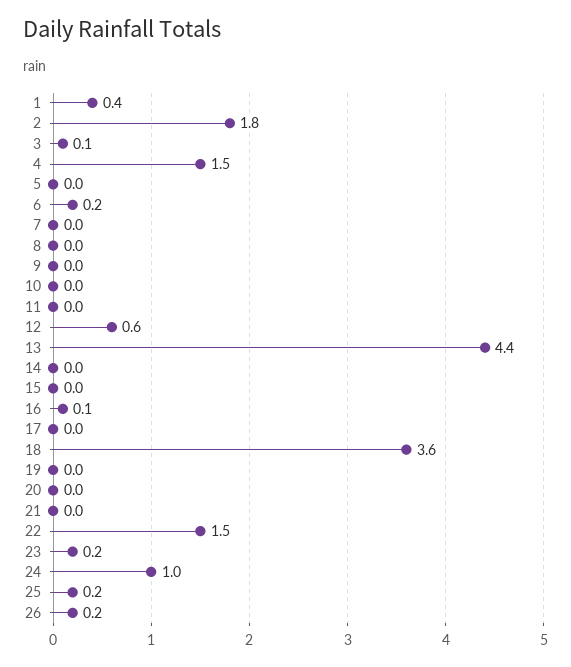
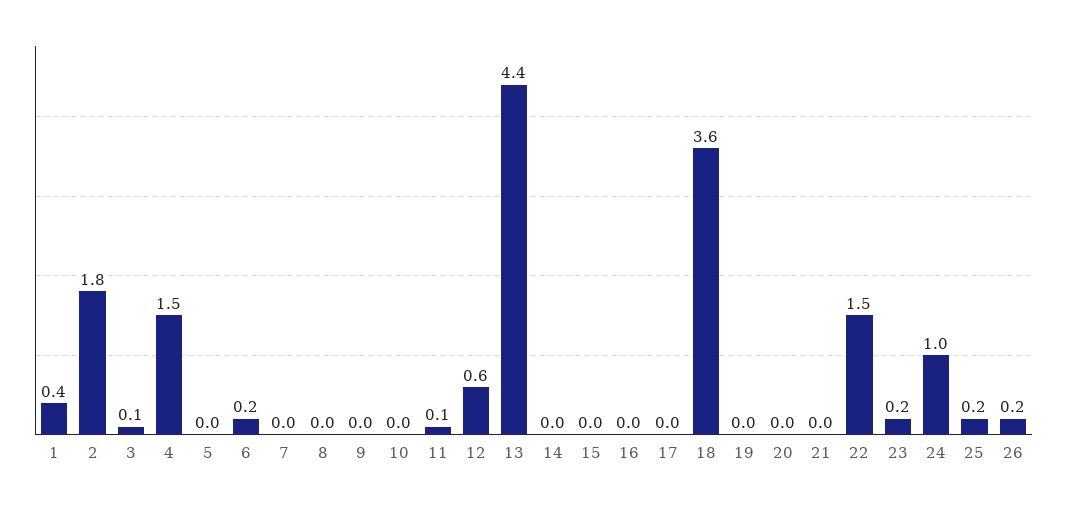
  {
    "1": 0.4,
    "2": 1.8,
    "3": 0.1,
    "4": 1.5,
    "5": 0,
    "6": 0.2,
    "7": 0,
    "8": 0,
    "9": 0,
    "10": 0,
-   "11": 0,
+   "11": 0.1,
    "12": 0.6,
    "13": 4.4,
    "14": 0,
    "15": 0,
-   "16": 0.1,
+   "16": 0,
    "17": 0,
    "18": 3.6,
    "19": 0,
    "20": 0,
    "21": 0,
    "22": 1.5,
    "23": 0.2,
    "24": 1,
    "25": 0.2,
    "26": 0.2
  }

